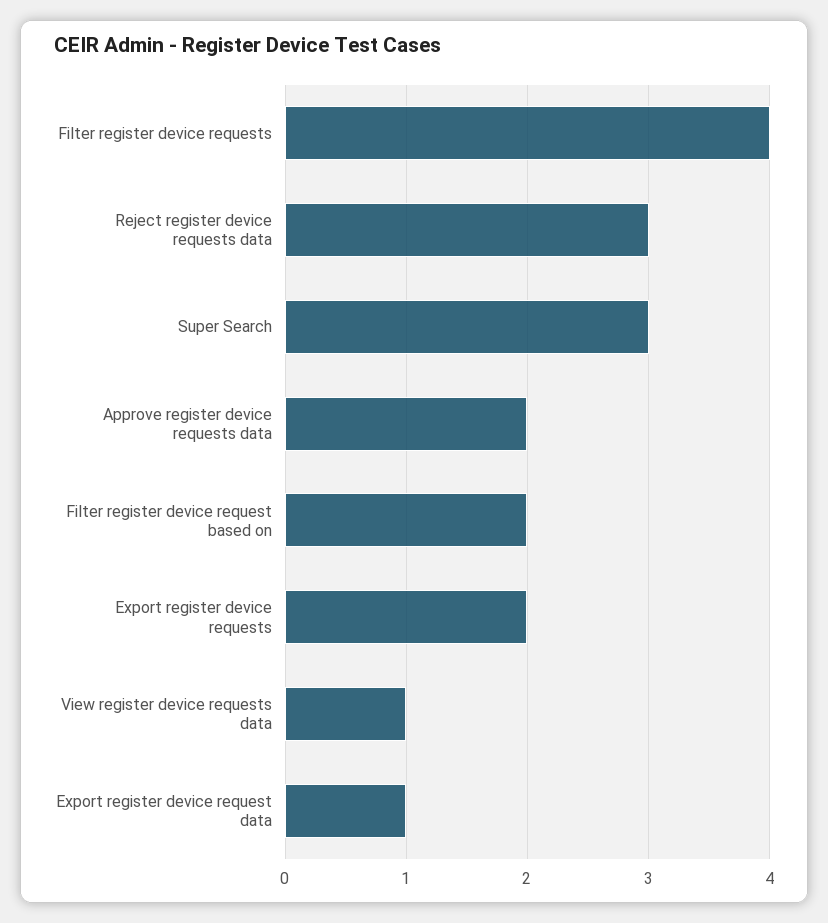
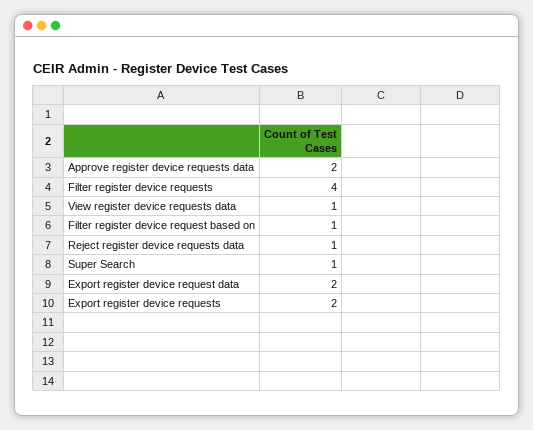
  {
    "Filter register device requests": 4,
-   "Reject register device requests data": 3,
+   "Reject register device requests data": 1,
-   "Super Search": 3,
+   "Super Search": 1,
    "Approve register device requests data": 2,
-   "Filter register device request based on": 2,
+   "Filter register device request based on": 1,
    "Export register device requests": 2,
    "View register device requests data": 1,
-   "Export register device request data": 1
+   "Export register device request data": 2
  }

